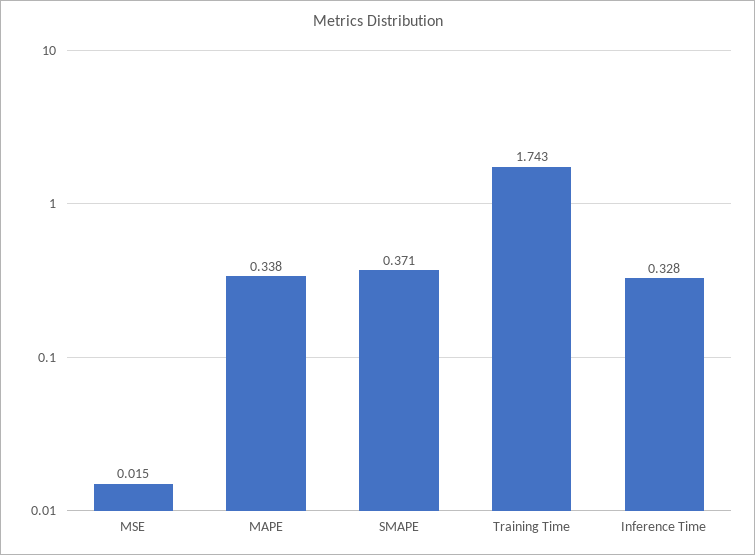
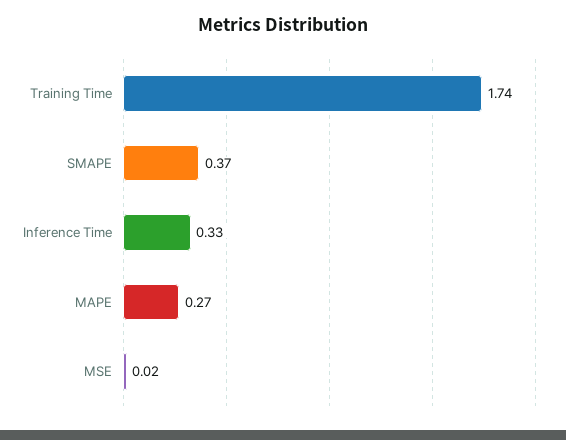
  {
    "MSE": 0.015,
-   "MAPE": 0.338,
+   "MAPE": 0.27,
    "SMAPE": 0.371,
    "Training Time": 1.743,
    "Inference Time": 0.328
  }

